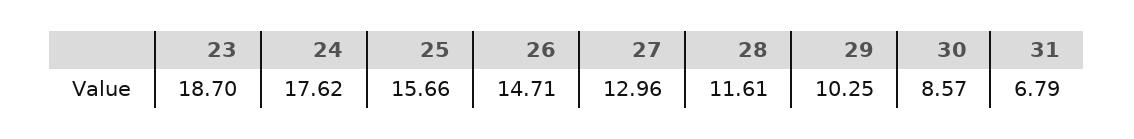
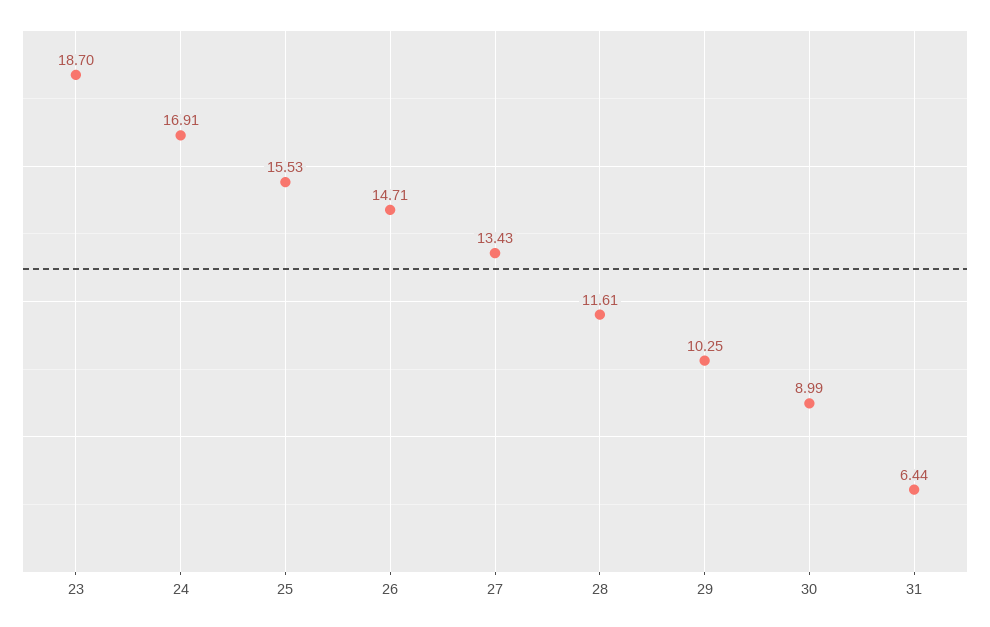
  {
    "23": 18.7,
-   "24": 17.62,
+   "24": 16.91,
-   "25": 15.66,
+   "25": 15.53,
    "26": 14.71,
-   "27": 12.96,
+   "27": 13.43,
    "28": 11.61,
    "29": 10.25,
-   "30": 8.57,
+   "30": 8.99,
-   "31": 6.79
+   "31": 6.44
  }

